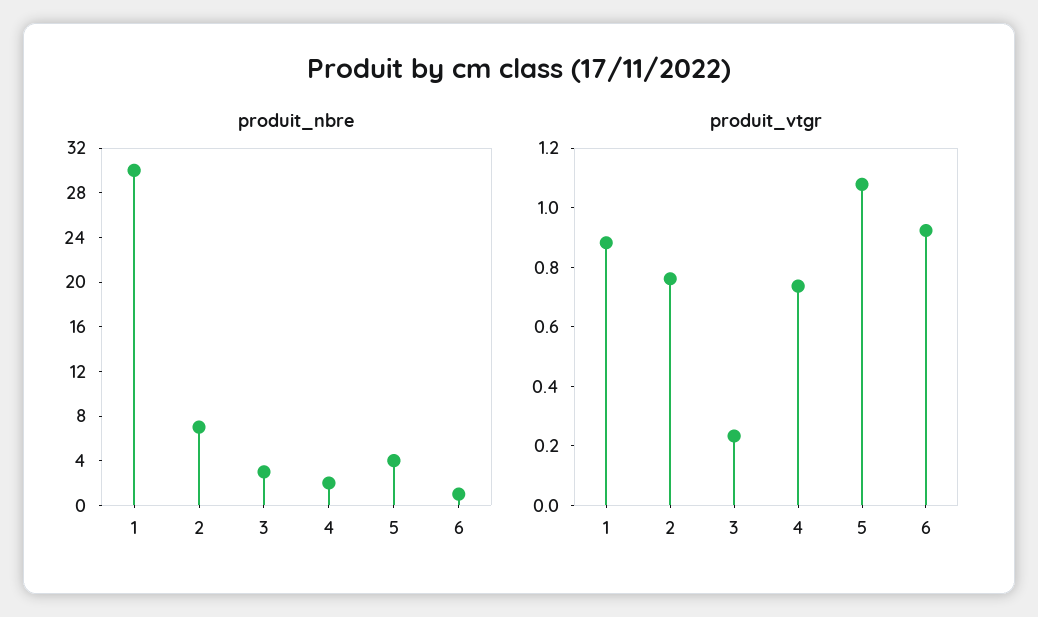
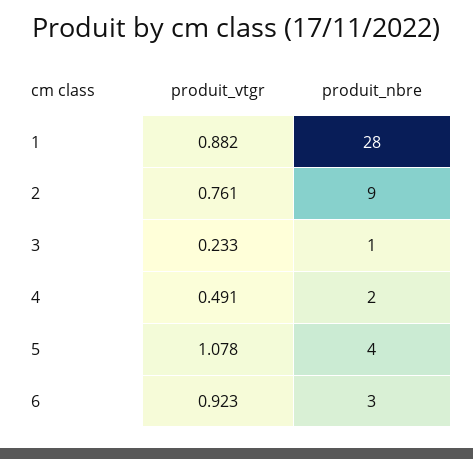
  {
    "produit_nbre": {
-     "1": 30,
+     "1": 28,
-     "2": 7,
+     "2": 9,
-     "3": 3,
+     "3": 1,
      "4": 2,
      "5": 4,
-     "6": 1
+     "6": 3
    },
    "produit_vtgr": {
      "1": 0.882,
      "2": 0.761,
      "3": 0.233,
-     "4": 0.75,
+     "4": 0.491,
      "5": 1.078,
      "6": 0.923
    }
  }

